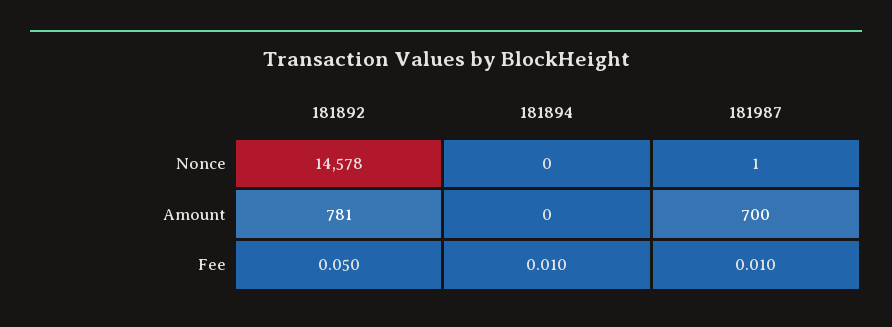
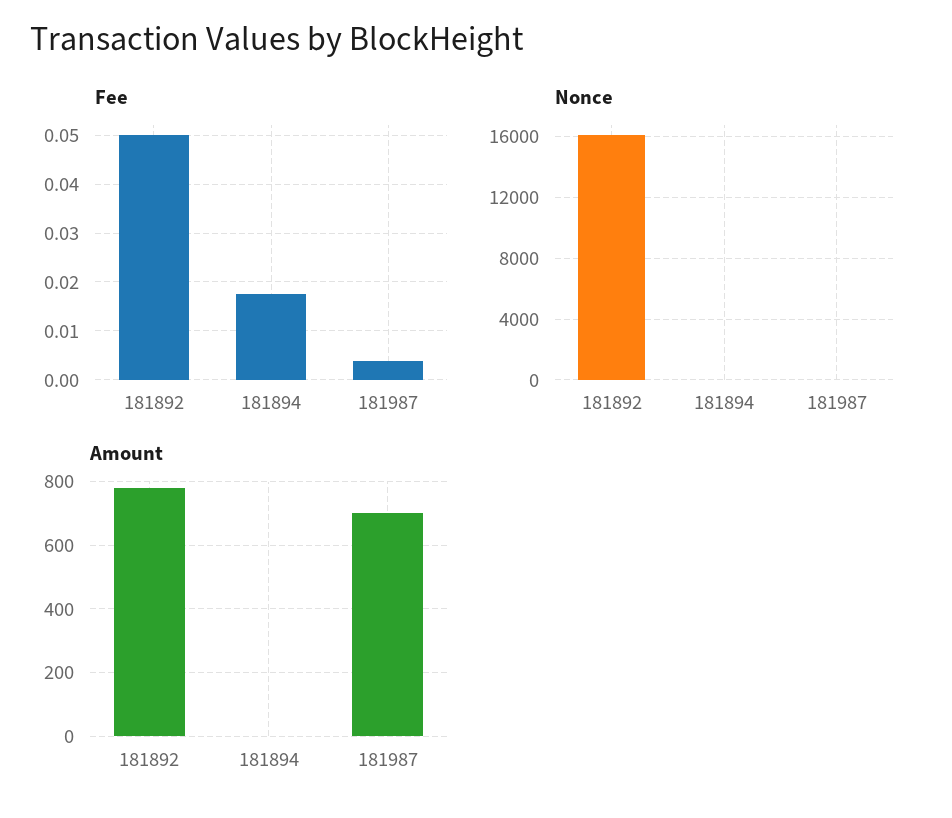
  {
    "Nonce": {
-     "181892": 14578,
+     "181892": 16000,
      "181894": 0,
      "181987": 1
    },
    "Amount": {
      "181892": 781,
      "181894": 0,
      "181987": 700
    },
    "Fee": {
      "181892": 0.05,
-     "181894": 0.01,
+     "181894": 0.018,
-     "181987": 0.01
+     "181987": 0.004
    }
  }

